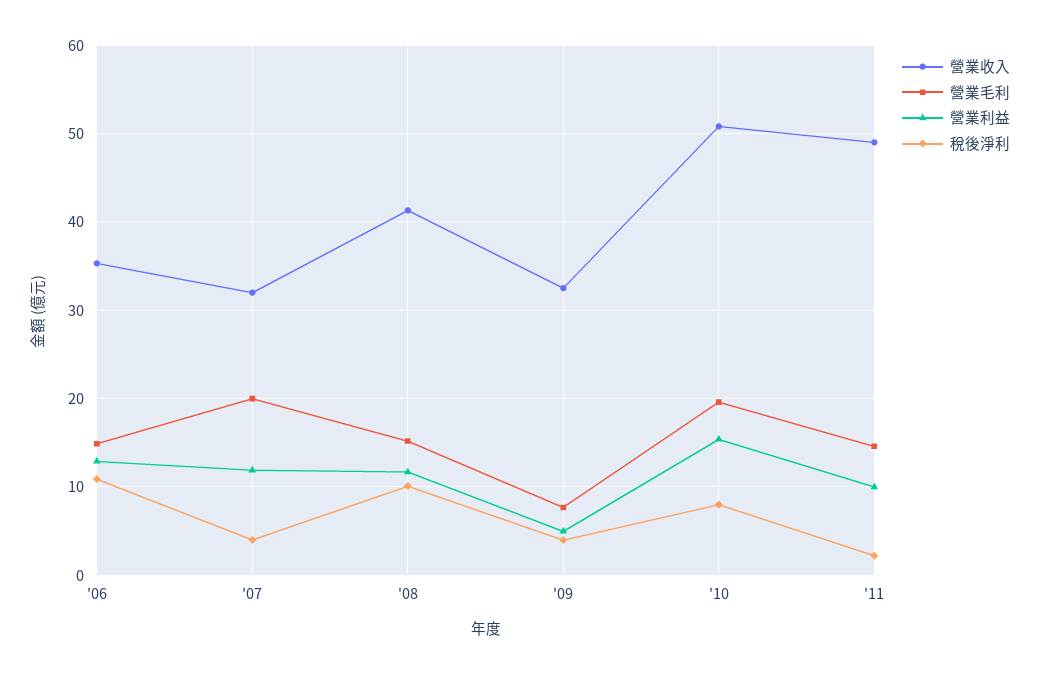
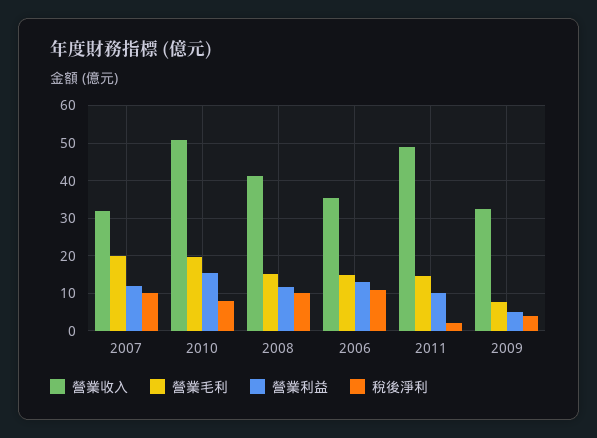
  {
    "營業收入": {
      "'06": 35,
      "'07": 32,
      "'08": 41,
      "'09": 33,
      "'10": 51,
      "'11": 49
    },
    "營業毛利": {
      "'06": 15,
      "'07": 20,
      "'08": 15,
      "'09": 8,
      "'10": 20,
      "'11": 15
    },
    "營業利益": {
      "'06": 13,
      "'07": 12,
      "'08": 12,
      "'09": 5,
      "'10": 15,
      "'11": 10
    },
    "稅後淨利": {
      "'06": 11,
-     "'07": 4,
+     "'07": 10,
      "'08": 10,
      "'09": 4,
      "'10": 8,
      "'11": 2
    }
  }

